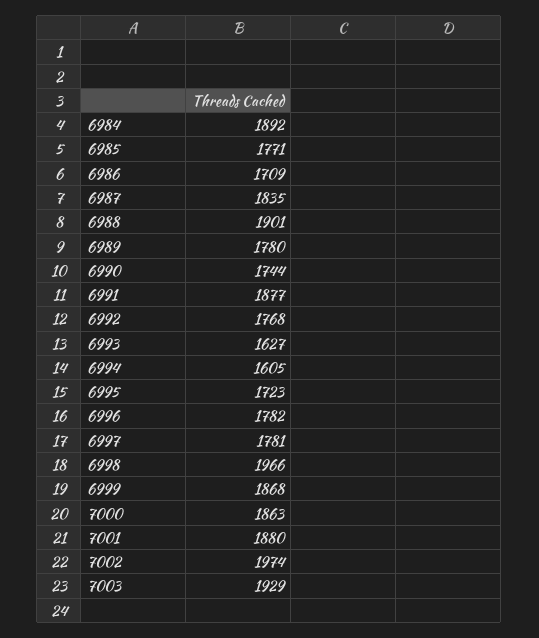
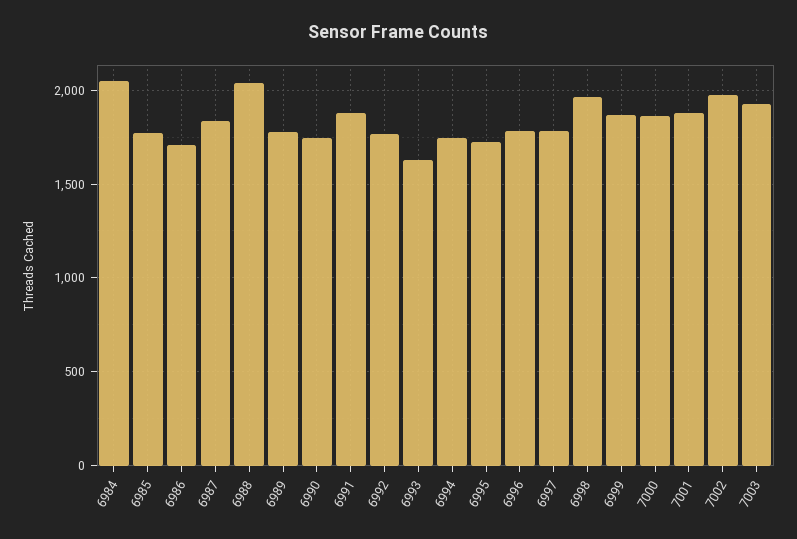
  {
-   "6984": 1892,
+   "6984": 2050,
    "6985": 1771,
    "6986": 1709,
    "6987": 1835,
-   "6988": 1901,
+   "6988": 2050,
    "6989": 1780,
    "6990": 1744,
    "6991": 1877,
    "6992": 1768,
    "6993": 1627,
-   "6994": 1605,
+   "6994": 1750,
    "6995": 1723,
    "6996": 1782,
    "6997": 1781,
    "6998": 1966,
    "6999": 1868,
    "7000": 1863,
    "7001": 1880,
    "7002": 1974,
    "7003": 1929
  }

